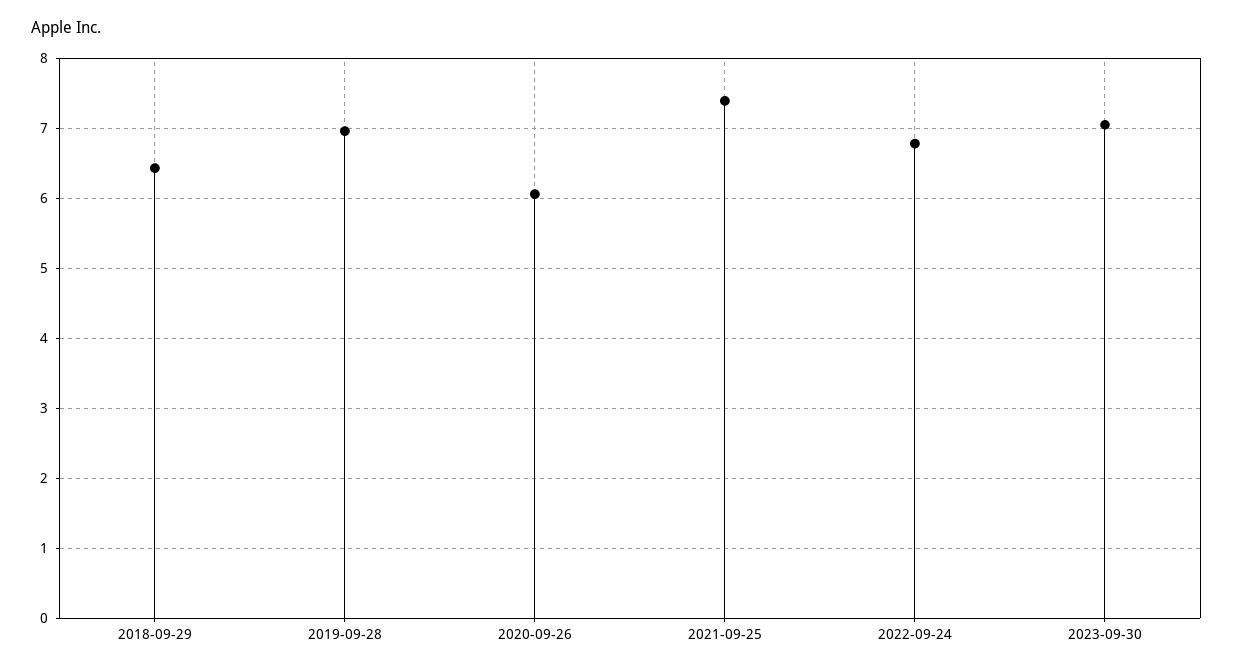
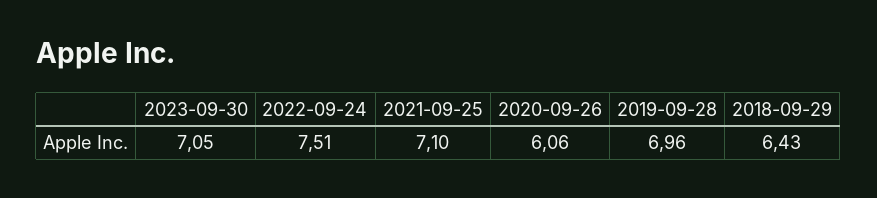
  {
    "2018-09-29": 6.43,
    "2019-09-28": 6.96,
    "2020-09-26": 6.06,
-   "2021-09-25": 7.4,
+   "2021-09-25": 7.1,
-   "2022-09-24": 6.8,
+   "2022-09-24": 7.51,
    "2023-09-30": 7.05
  }

